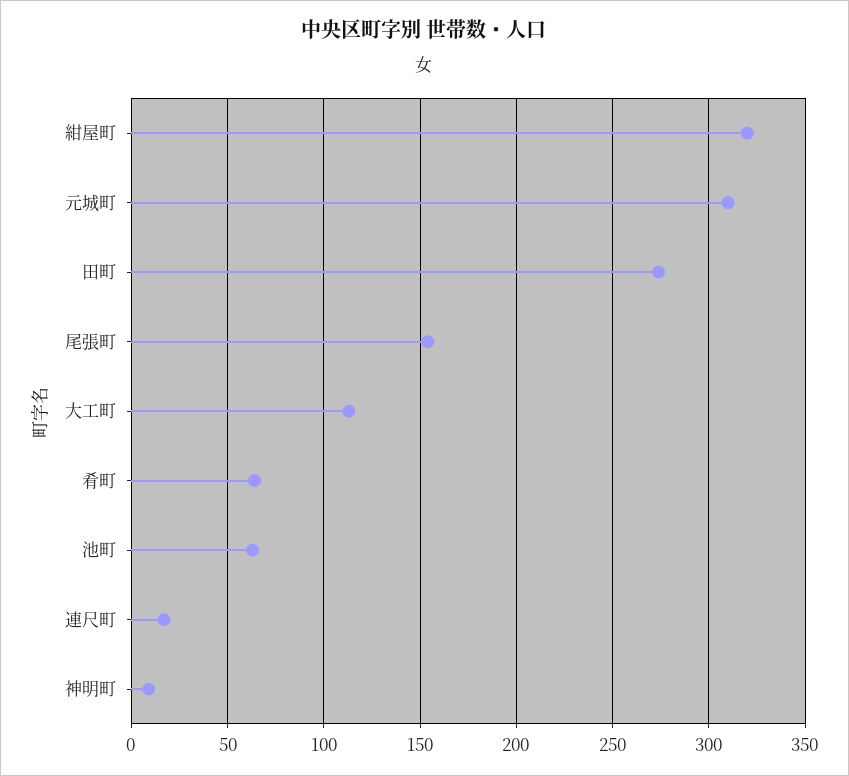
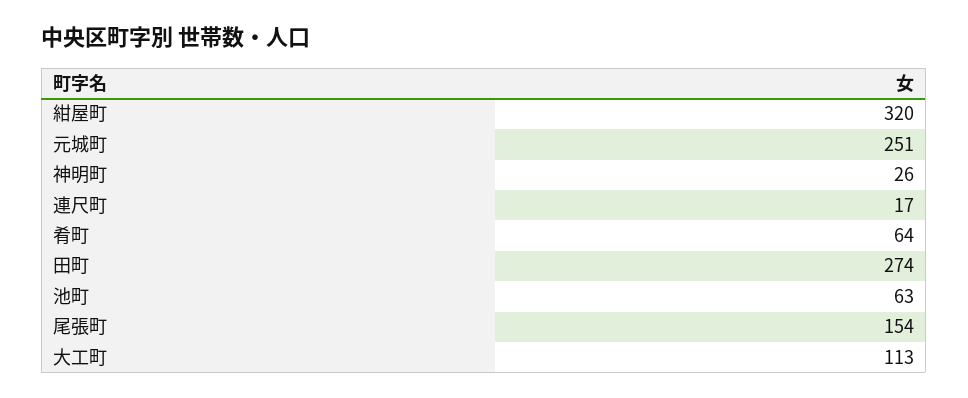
  {
    "紺屋町": 320,
-   "元城町": 310,
+   "元城町": 251,
    "田町": 274,
    "尾張町": 154,
    "大工町": 113,
    "肴町": 64,
    "池町": 63,
    "連尺町": 17,
-   "神明町": 10
+   "神明町": 26
  }

